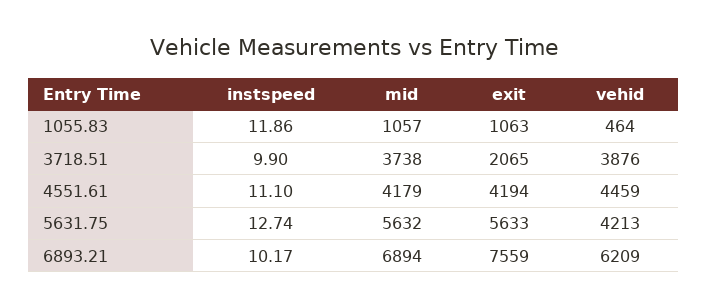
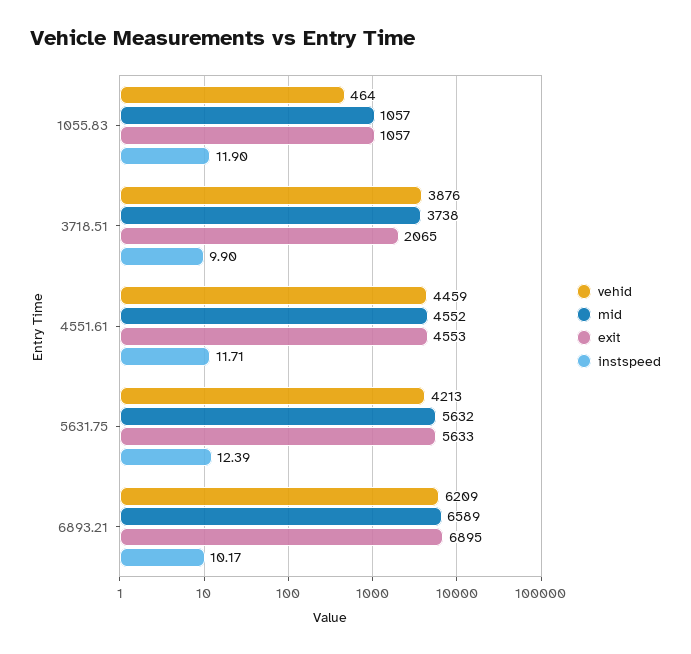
  {
    "instspeed": {
-     "1055.83": 11.86,
+     "1055.83": 11.9,
      "3718.51": 9.9,
-     "4551.61": 11.1,
+     "4551.61": 11.71,
-     "5631.75": 12.74,
+     "5631.75": 12.39,
      "6893.21": 10.17
    },
    "mid": {
      "1055.83": 1057,
      "3718.51": 3738,
-     "4551.61": 4179,
+     "4551.61": 4552,
      "5631.75": 5632,
-     "6893.21": 6894
+     "6893.21": 6589
    },
    "exit": {
-     "1055.83": 1063,
+     "1055.83": 1057,
      "3718.51": 2065,
-     "4551.61": 4194,
+     "4551.61": 4553,
      "5631.75": 5633,
-     "6893.21": 7559
+     "6893.21": 6895
    },
    "vehid": {
      "1055.83": 464,
      "3718.51": 3876,
      "4551.61": 4459,
      "5631.75": 4213,
      "6893.21": 6209
    }
  }

